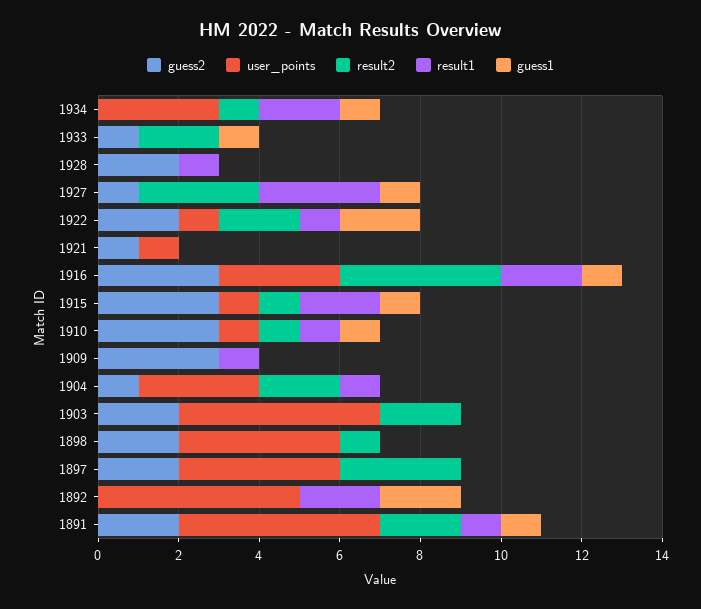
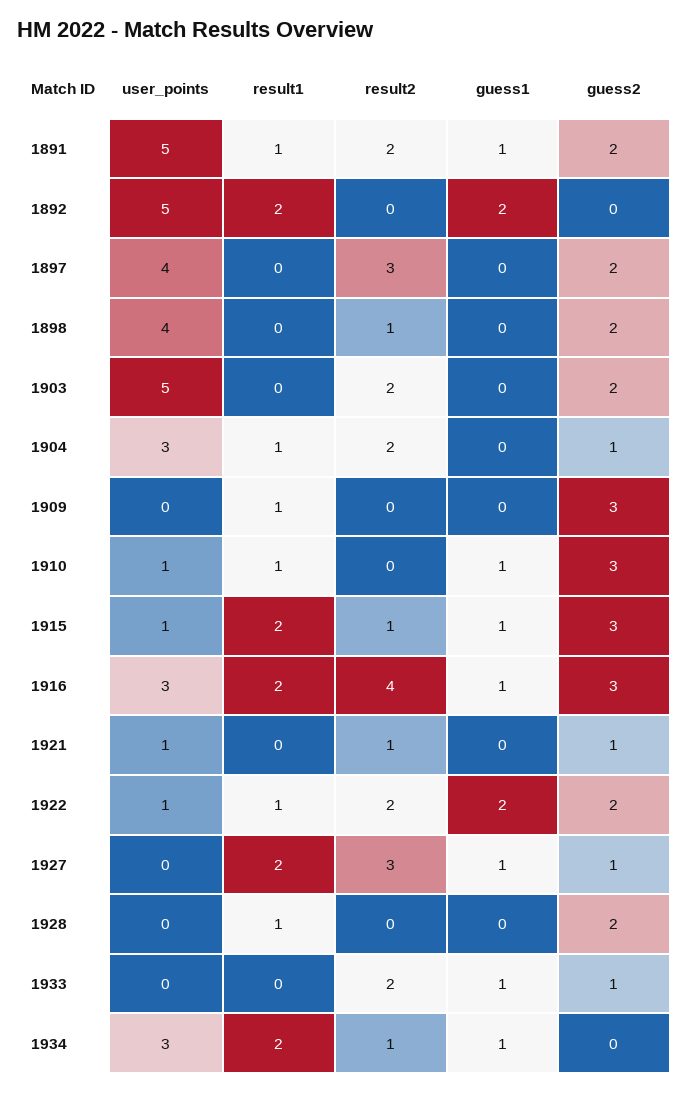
  {
    "guess2": {
      "1934": 0,
      "1933": 1,
      "1928": 2,
      "1927": 1,
      "1922": 2,
      "1921": 1,
      "1916": 3,
      "1915": 3,
      "1910": 3,
      "1909": 3,
      "1904": 1,
      "1903": 2,
      "1898": 2,
      "1897": 2,
      "1892": 0,
      "1891": 2
    },
    "user_points": {
      "1934": 3,
      "1933": 0,
      "1928": 0,
      "1927": 0,
      "1922": 1,
      "1921": 1,
      "1916": 3,
      "1915": 1,
      "1910": 1,
      "1909": 0,
      "1904": 3,
      "1903": 5,
      "1898": 4,
      "1897": 4,
      "1892": 5,
      "1891": 5
    },
    "result2": {
      "1934": 1,
      "1933": 2,
      "1928": 0,
      "1927": 3,
      "1922": 2,
-     "1921": 0,
+     "1921": 1,
      "1916": 4,
      "1915": 1,
-     "1910": 1,
+     "1910": 0,
      "1909": 0,
      "1904": 2,
      "1903": 2,
      "1898": 1,
      "1897": 3,
      "1892": 0,
      "1891": 2
    },
    "result1": {
      "1934": 2,
      "1933": 0,
      "1928": 1,
-     "1927": 3,
+     "1927": 2,
      "1922": 1,
      "1921": 0,
      "1916": 2,
      "1915": 2,
      "1910": 1,
      "1909": 1,
      "1904": 1,
      "1903": 0,
      "1898": 0,
      "1897": 0,
      "1892": 2,
      "1891": 1
    },
    "guess1": {
      "1934": 1,
      "1933": 1,
      "1928": 0,
      "1927": 1,
      "1922": 2,
      "1921": 0,
      "1916": 1,
      "1915": 1,
      "1910": 1,
      "1909": 0,
      "1904": 0,
      "1903": 0,
      "1898": 0,
      "1897": 0,
      "1892": 2,
      "1891": 1
    }
  }

